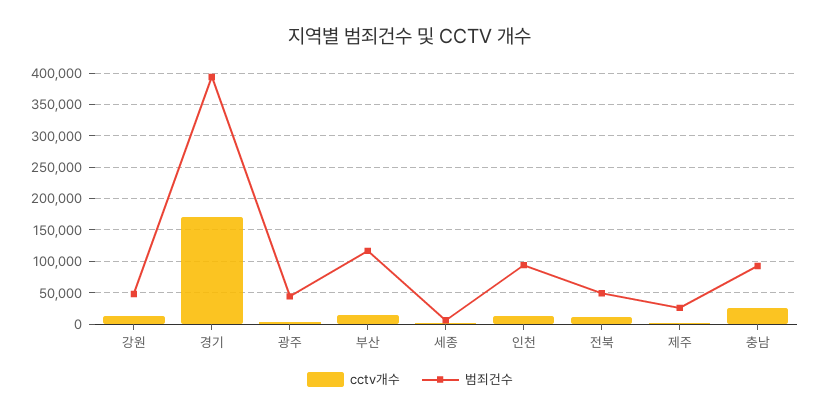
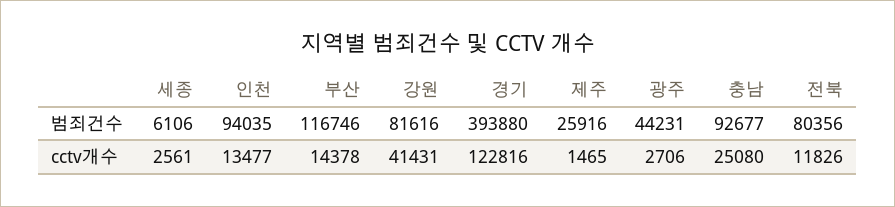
  {
    "cctv개수": {
-     "강원": 10000,
+     "강원": 41431,
-     "경기": 170000,
+     "경기": 122816,
      "광주": 2706,
      "부산": 14378,
      "세종": 2561,
      "인천": 13477,
      "전북": 11826,
      "제주": 1465,
      "충남": 25080
    },
    "범죄건수": {
-     "강원": 50000,
+     "강원": 81616,
      "경기": 393880,
      "광주": 44231,
      "부산": 116746,
      "세종": 6106,
      "인천": 94035,
-     "전북": 50000,
+     "전북": 80356,
      "제주": 25916,
      "충남": 92677
    }
  }

